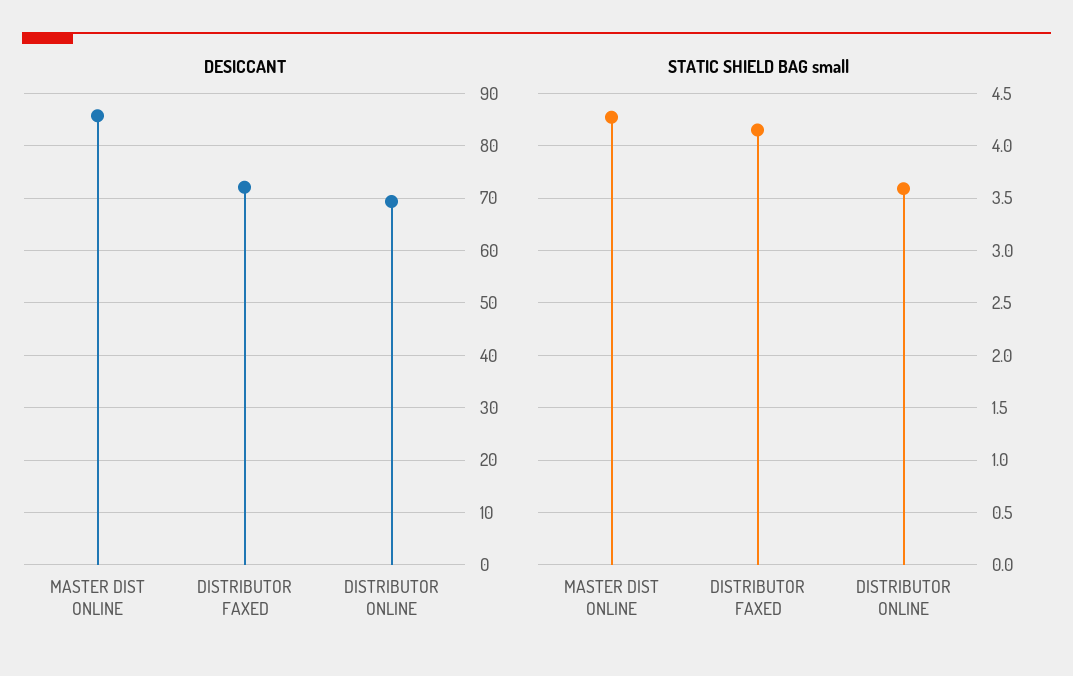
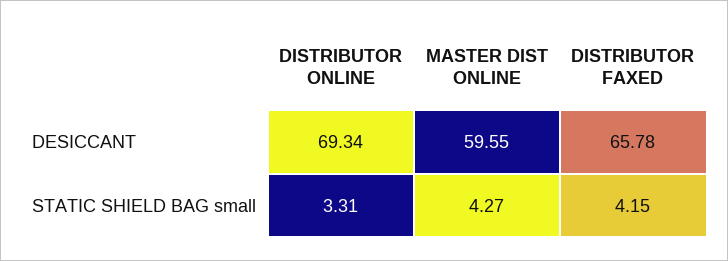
  {
    "DESICCANT": {
-     "MASTER DIST ONLINE": 86,
+     "MASTER DIST ONLINE": 59.55,
-     "DISTRIBUTOR FAXED": 72,
+     "DISTRIBUTOR FAXED": 65.78,
      "DISTRIBUTOR ONLINE": 69.34
    },
    "STATIC SHIELD BAG small": {
      "MASTER DIST ONLINE": 4.27,
      "DISTRIBUTOR FAXED": 4.15,
-     "DISTRIBUTOR ONLINE": 3.6
+     "DISTRIBUTOR ONLINE": 3.31
    }
  }

